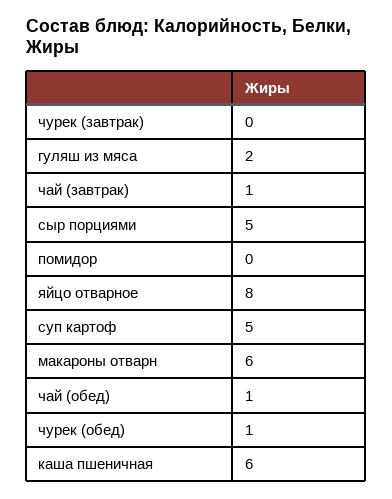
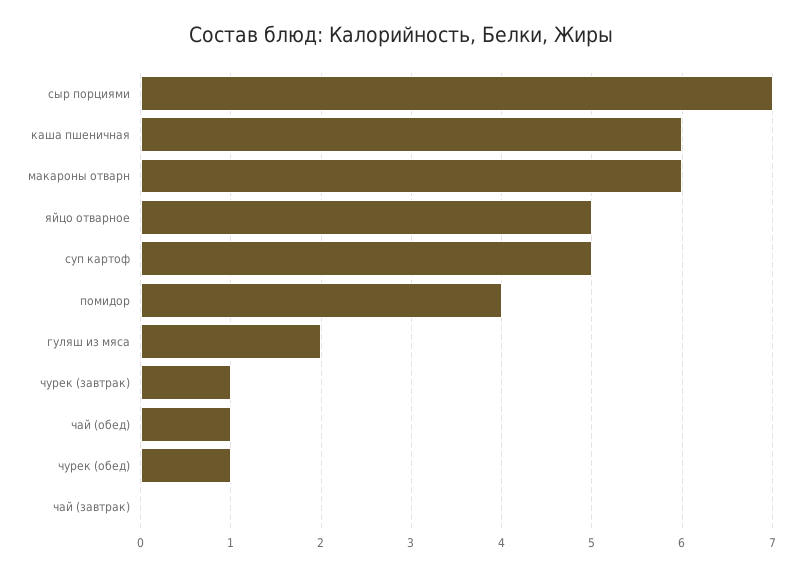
  {
-   "чурек (завтрак)": 0,
+   "чурек (завтрак)": 1,
    "гуляш из мяса": 2,
-   "чай (завтрак)": 1,
+   "чай (завтрак)": 0,
-   "сыр порциями": 5,
+   "сыр порциями": 7,
-   "помидор": 0,
+   "помидор": 4,
-   "яйцо отварное": 8,
+   "яйцо отварное": 5,
    "суп картоф": 5,
    "макароны отварн": 6,
    "чай (обед)": 1,
    "чурек (обед)": 1,
    "каша пшеничная": 6
  }

